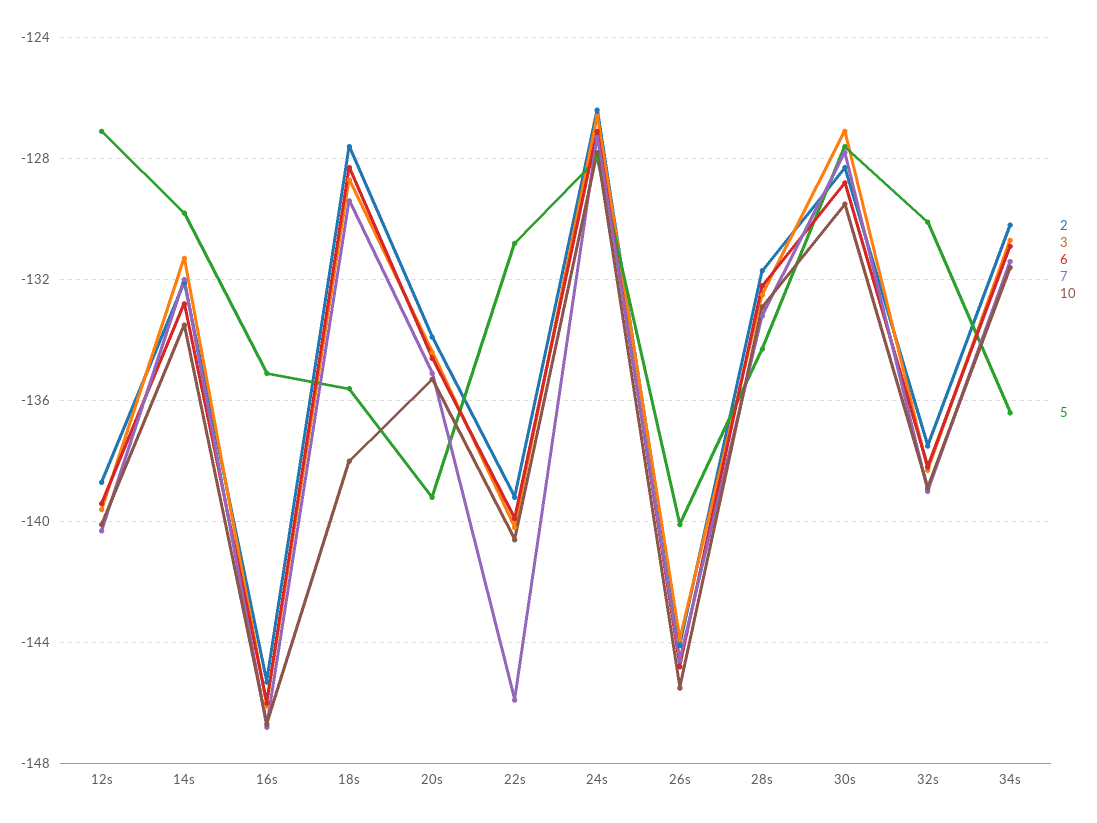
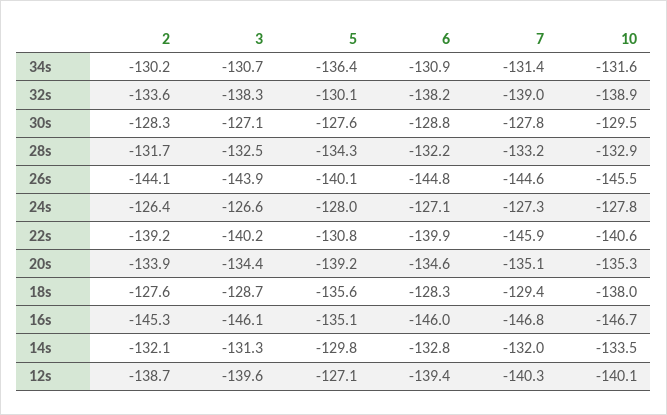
  {
    "2": {
      "12s": -138.7,
      "14s": -132.1,
      "16s": -145.3,
      "18s": -127.6,
      "20s": -133.9,
      "22s": -139.2,
      "24s": -126.4,
      "26s": -144.1,
      "28s": -131.7,
      "30s": -128.3,
-     "32s": -137.5,
+     "32s": -133.6,
      "34s": -130.2
    },
    "3": {
      "12s": -139.6,
      "14s": -131.3,
      "16s": -146.1,
      "18s": -128.7,
      "20s": -134.4,
      "22s": -140.2,
      "24s": -126.6,
      "26s": -143.9,
      "28s": -132.5,
      "30s": -127.1,
      "32s": -138.3,
      "34s": -130.7
    },
    "6": {
      "12s": -139.4,
      "14s": -132.8,
      "16s": -146,
      "18s": -128.3,
      "20s": -134.6,
      "22s": -139.9,
      "24s": -127.1,
      "26s": -144.8,
      "28s": -132.2,
      "30s": -128.8,
      "32s": -138.2,
      "34s": -130.9
    },
    "7": {
      "12s": -140.3,
      "14s": -132,
      "16s": -146.8,
      "18s": -129.4,
      "20s": -135.1,
      "22s": -145.9,
      "24s": -127.3,
      "26s": -144.6,
      "28s": -133.2,
      "30s": -127.8,
      "32s": -139,
      "34s": -131.4
    },
    "10": {
      "12s": -140.1,
      "14s": -133.5,
      "16s": -146.7,
      "18s": -138,
      "20s": -135.3,
      "22s": -140.6,
      "24s": -127.8,
      "26s": -145.5,
      "28s": -132.9,
      "30s": -129.5,
      "32s": -138.9,
      "34s": -131.6
    },
    "5": {
      "12s": -127.1,
      "14s": -129.8,
      "16s": -135.1,
      "18s": -135.6,
      "20s": -139.2,
      "22s": -130.8,
      "24s": -128,
      "26s": -140.1,
      "28s": -134.3,
      "30s": -127.6,
      "32s": -130.1,
      "34s": -136.4
    }
  }

